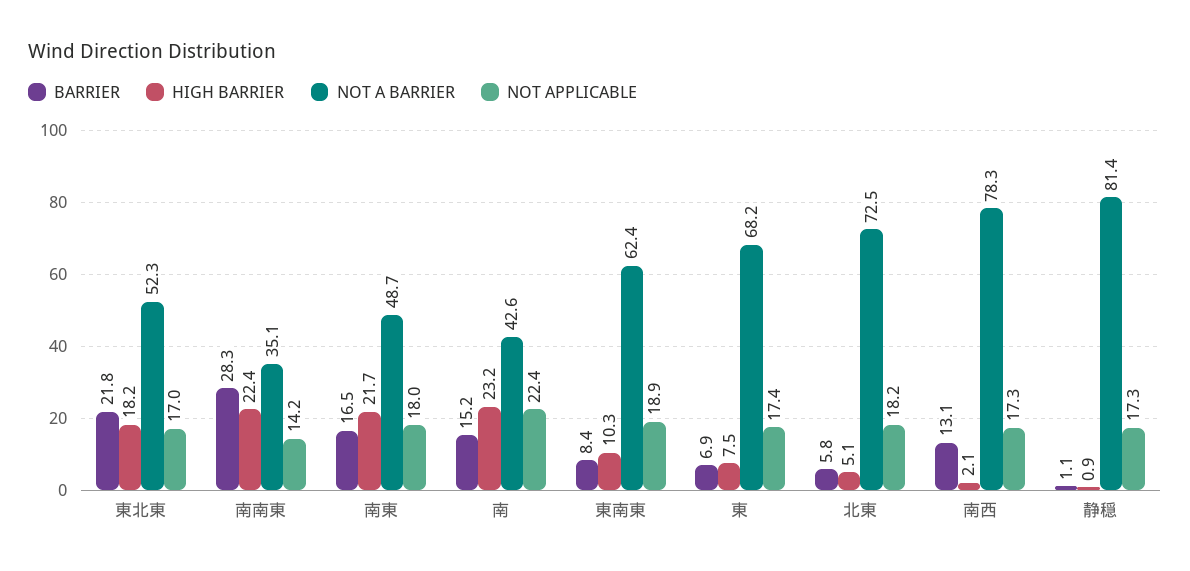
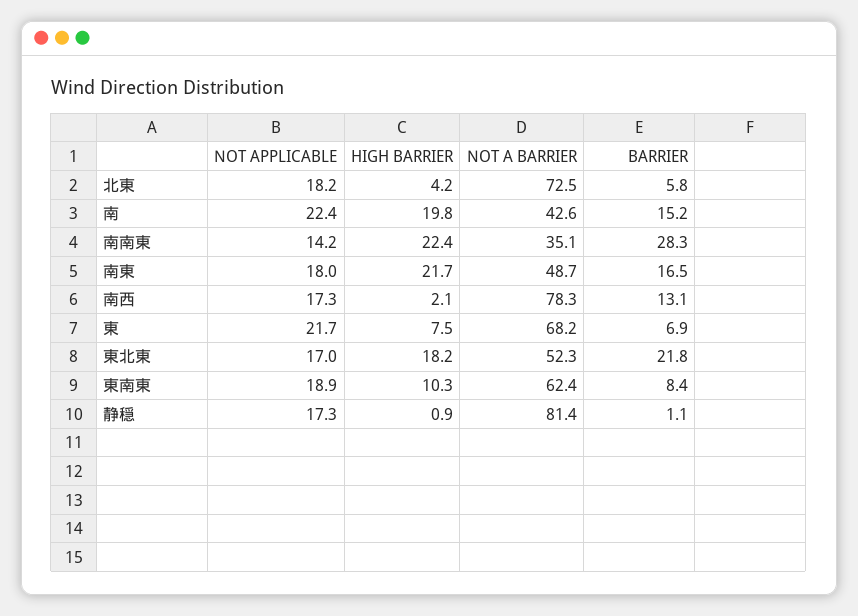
  {
    "BARRIER": {
      "東北東": 21.8,
      "南南東": 28.3,
      "南東": 16.5,
      "南": 15.2,
      "東南東": 8.4,
      "東": 6.9,
      "北東": 5.8,
      "南西": 13.1,
      "静穏": 1.1
    },
    "HIGH BARRIER": {
      "東北東": 18.2,
      "南南東": 22.4,
      "南東": 21.7,
-     "南": 23.2,
+     "南": 19.8,
      "東南東": 10.3,
      "東": 7.5,
-     "北東": 5.1,
+     "北東": 4.2,
      "南西": 2.1,
      "静穏": 0.9
    },
    "NOT A BARRIER": {
      "東北東": 52.3,
      "南南東": 35.1,
      "南東": 48.7,
      "南": 42.6,
      "東南東": 62.4,
      "東": 68.2,
      "北東": 72.5,
      "南西": 78.3,
      "静穏": 81.4
    },
    "NOT APPLICABLE": {
      "東北東": 17,
      "南南東": 14.2,
      "南東": 18,
      "南": 22.4,
      "東南東": 18.9,
-     "東": 17.4,
+     "東": 21.7,
      "北東": 18.2,
      "南西": 17.3,
      "静穏": 17.3
    }
  }

